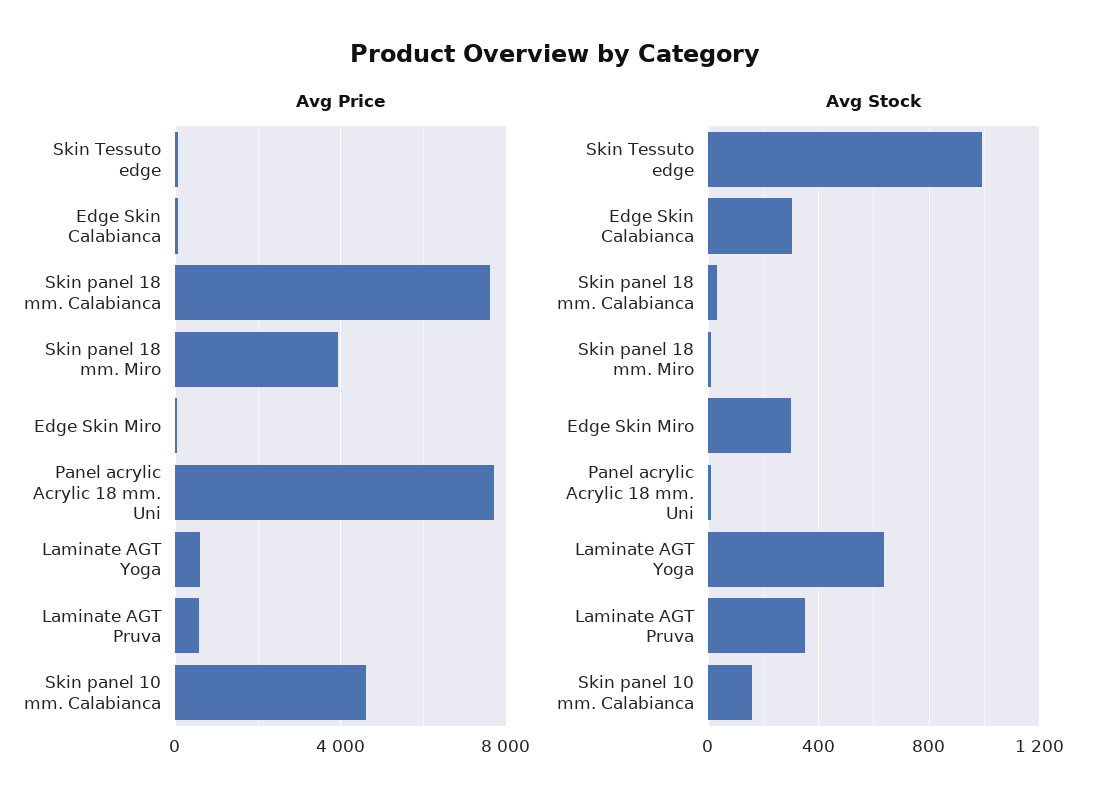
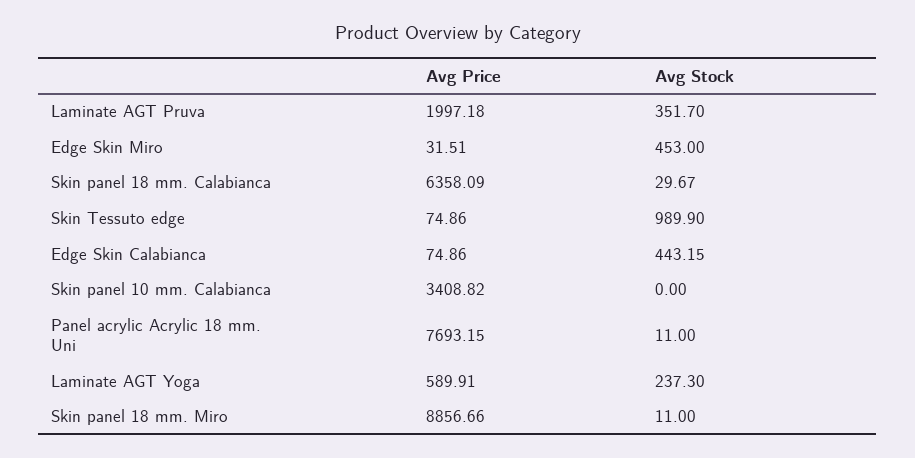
  {
    "Avg Price": {
      "Skin Tessuto edge": 74.86,
      "Edge Skin Calabianca": 74.86,
-     "Skin panel 18 mm. Calabianca": 7500,
+     "Skin panel 18 mm. Calabianca": 6358.09,
-     "Skin panel 18 mm. Miro": 4000,
+     "Skin panel 18 mm. Miro": 8856.66,
      "Edge Skin Miro": 31.51,
      "Panel acrylic Acrylic 18 mm. Uni": 7693.15,
      "Laminate AGT Yoga": 589.91,
-     "Laminate AGT Pruva": 500,
+     "Laminate AGT Pruva": 1997.18,
-     "Skin panel 10 mm. Calabianca": 4500
+     "Skin panel 10 mm. Calabianca": 3408.82
    },
    "Avg Stock": {
      "Skin Tessuto edge": 989.9,
-     "Edge Skin Calabianca": 300,
+     "Edge Skin Calabianca": 443.15,
      "Skin panel 18 mm. Calabianca": 29.67,
      "Skin panel 18 mm. Miro": 11,
-     "Edge Skin Miro": 300,
+     "Edge Skin Miro": 453,
      "Panel acrylic Acrylic 18 mm. Uni": 11,
-     "Laminate AGT Yoga": 650,
+     "Laminate AGT Yoga": 237.3,
      "Laminate AGT Pruva": 351.7,
-     "Skin panel 10 mm. Calabianca": 150
+     "Skin panel 10 mm. Calabianca": 0
    }
  }

